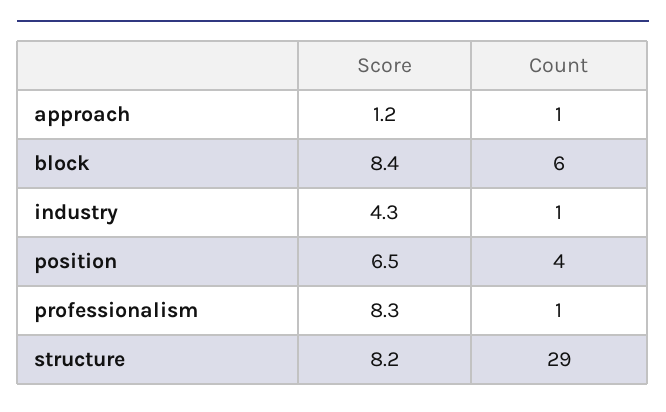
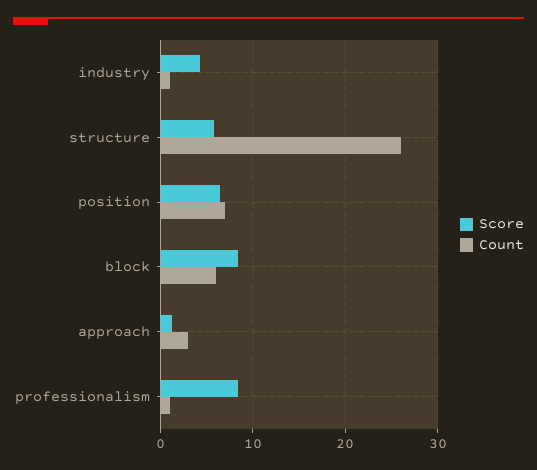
  {
    "Score": {
      "approach": 1.2,
      "block": 8.4,
      "industry": 4.3,
      "position": 6.5,
      "professionalism": 8.3,
-     "structure": 8.2
+     "structure": 6
    },
    "Count": {
-     "approach": 1,
+     "approach": 3,
      "block": 6,
      "industry": 1,
-     "position": 4,
+     "position": 7,
      "professionalism": 1,
-     "structure": 29
+     "structure": 26
    }
  }

